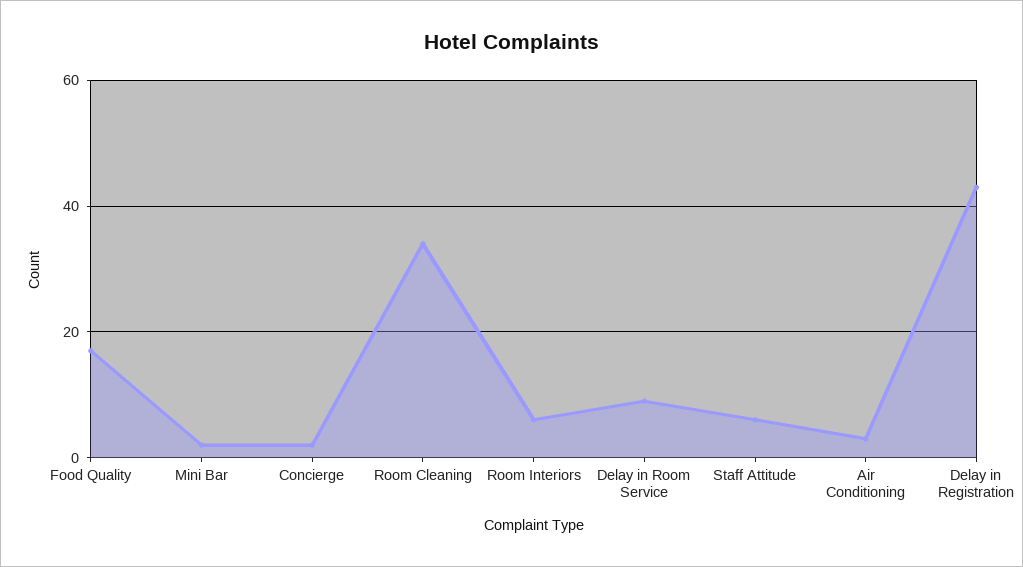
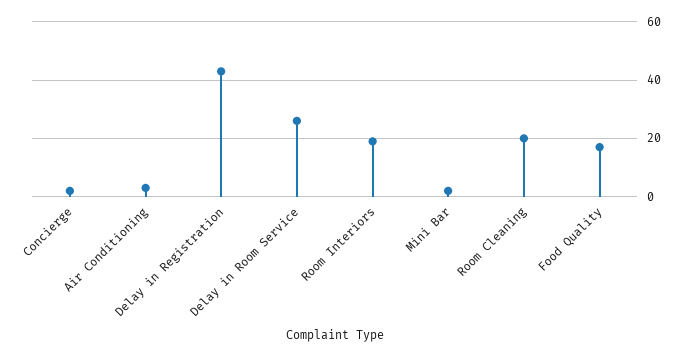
  {
    "Food Quality": 15,
    "Mini Bar": 0,
    "Concierge": 0,
-   "Room Cleaning": 35,
+   "Room Cleaning": 20,
-   "Room Interiors": 5,
+   "Room Interiors": 20,
-   "Delay in Room Service": 10,
+   "Delay in Room Service": 25,
-   "Staff Attitude": 5,
    "Air Conditioning": 5,
    "Delay in Registration": 45
  }

